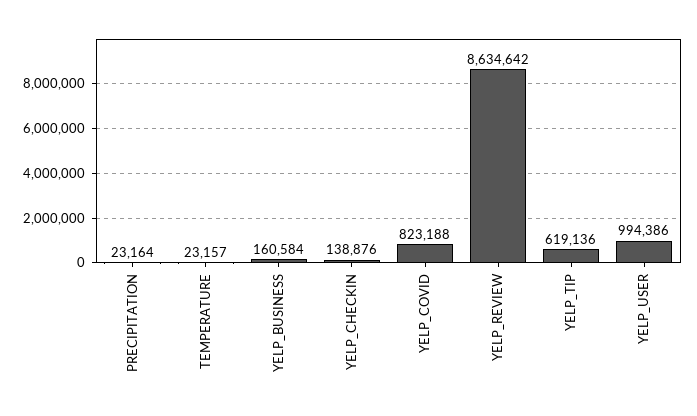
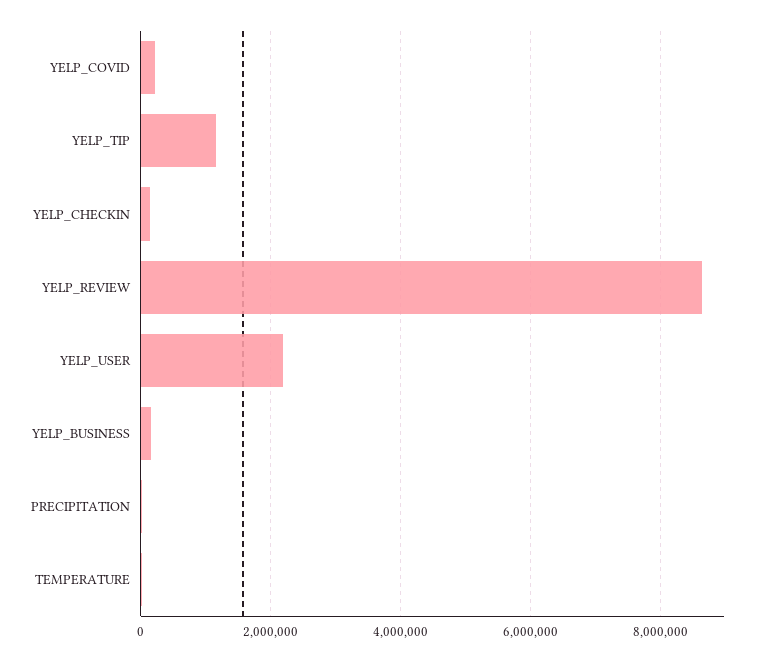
  {
    "PRECIPITATION": 23164,
    "TEMPERATURE": 23157,
    "YELP_BUSINESS": 160584,
    "YELP_CHECKIN": 138876,
-   "YELP_COVID": 823188,
+   "YELP_COVID": 200000,
    "YELP_REVIEW": 8634642,
-   "YELP_TIP": 619136,
+   "YELP_TIP": 1200000,
-   "YELP_USER": 994386
+   "YELP_USER": 2200000
  }

